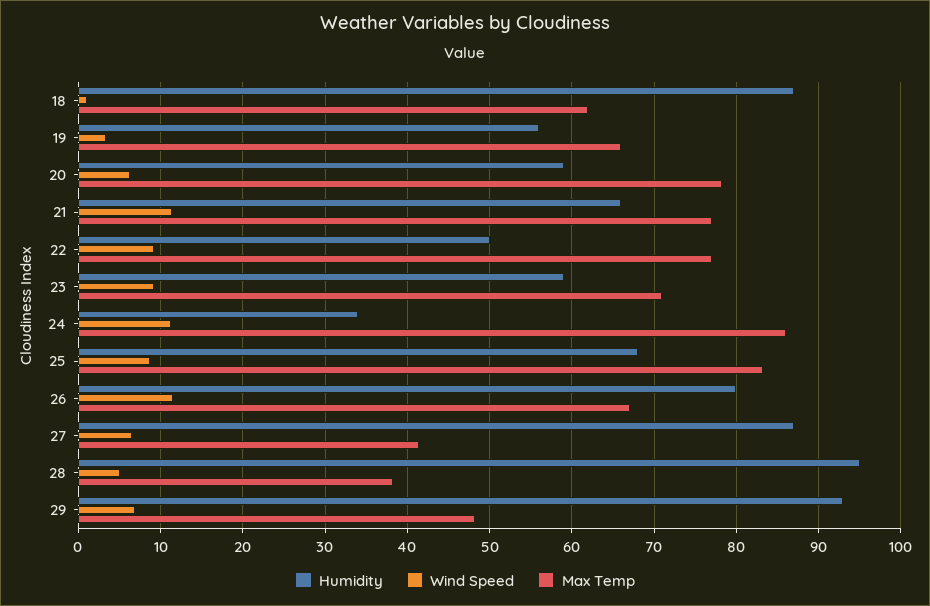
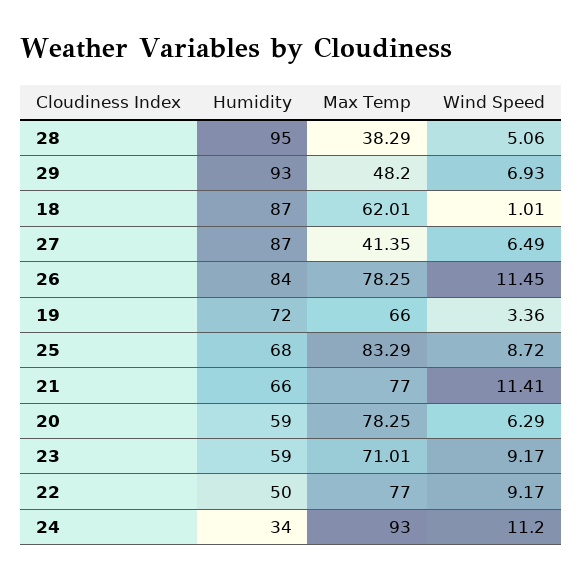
  {
    "Humidity": {
      "18": 87,
-     "19": 56,
+     "19": 72,
      "20": 59,
      "21": 66,
      "22": 50,
      "23": 59,
      "24": 34,
      "25": 68,
-     "26": 80,
+     "26": 84,
      "27": 87,
      "28": 95,
      "29": 93
    },
    "Wind Speed": {
      "18": 1.01,
      "19": 3.36,
      "20": 6.29,
      "21": 11.41,
      "22": 9.17,
      "23": 9.17,
      "24": 11.2,
      "25": 8.72,
      "26": 11.45,
      "27": 6.49,
      "28": 5.06,
      "29": 6.93
    },
    "Max Temp": {
      "18": 62.01,
      "19": 66,
      "20": 78.25,
      "21": 77,
      "22": 77,
      "23": 71.01,
-     "24": 86,
+     "24": 93,
      "25": 83.29,
-     "26": 67,
+     "26": 78.25,
      "27": 41.35,
      "28": 38.29,
      "29": 48.2
    }
  }

